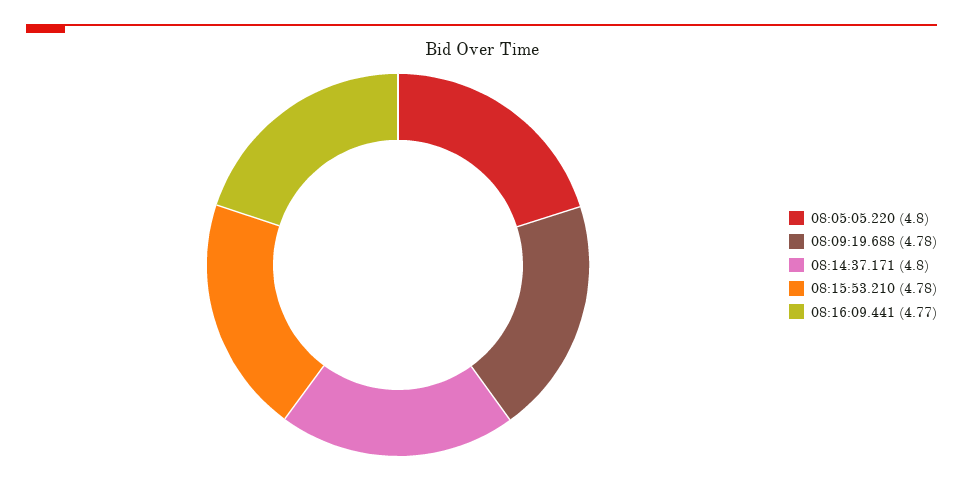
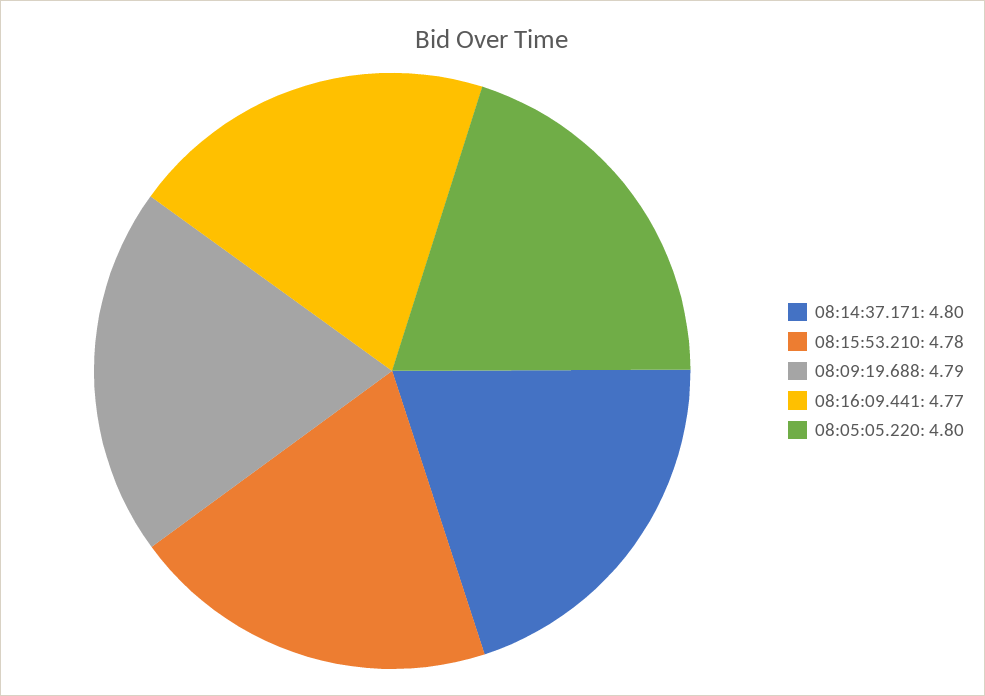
  {
    "08:05:05.220": 4.8,
-   "08:09:19.688": 4.78,
+   "08:09:19.688": 4.79,
    "08:14:37.171": 4.8,
    "08:15:53.210": 4.78,
    "08:16:09.441": 4.77
  }

